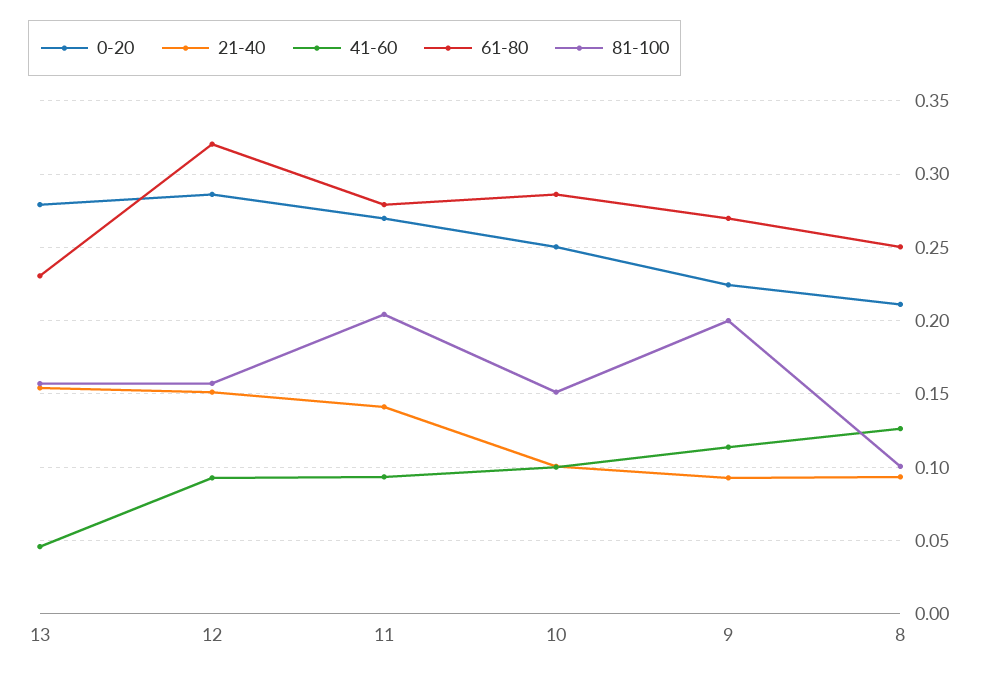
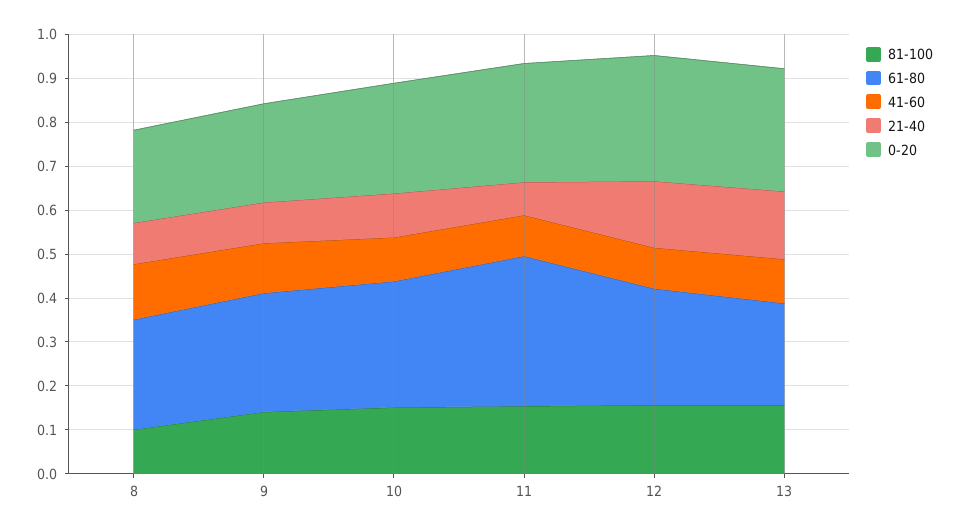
  {
    "0-20": {
      "13": 0.28,
      "12": 0.285,
      "11": 0.27,
      "10": 0.25,
      "9": 0.225,
      "8": 0.21
    },
    "21-40": {
      "13": 0.155,
      "12": 0.15,
-     "11": 0.14,
+     "11": 0.08,
      "10": 0.1,
      "9": 0.095,
      "8": 0.095
    },
    "41-60": {
-     "13": 0.045,
+     "13": 0.1,
      "12": 0.095,
      "11": 0.095,
      "10": 0.1,
      "9": 0.115,
      "8": 0.125
    },
    "61-80": {
      "13": 0.23,
-     "12": 0.32,
+     "12": 0.26,
-     "11": 0.28,
+     "11": 0.34,
      "10": 0.285,
      "9": 0.27,
      "8": 0.25
    },
    "81-100": {
      "13": 0.155,
      "12": 0.155,
-     "11": 0.205,
+     "11": 0.16,
      "10": 0.15,
-     "9": 0.2,
+     "9": 0.14,
      "8": 0.1
    }
  }

